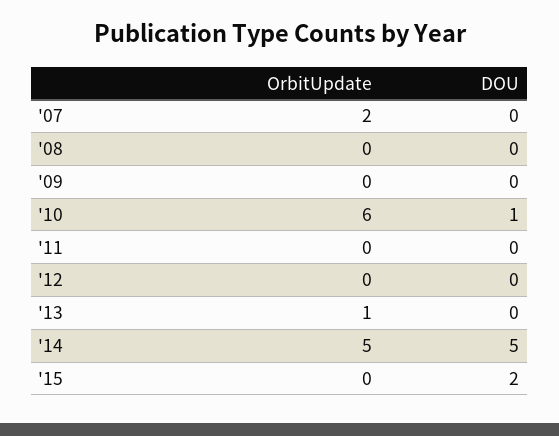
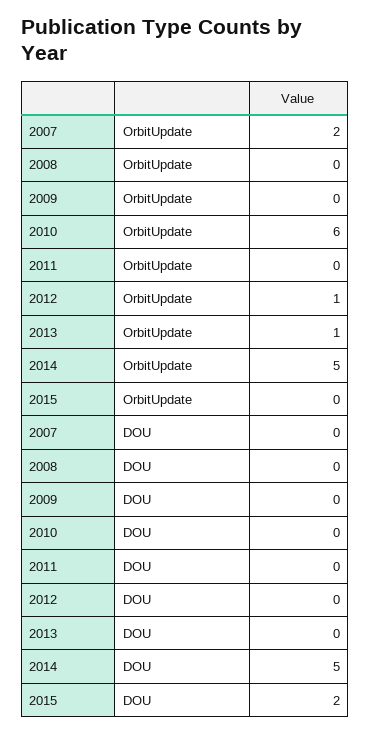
  {
    "OrbitUpdate": {
      "'07": 2,
      "'08": 0,
      "'09": 0,
      "'10": 6,
      "'11": 0,
-     "'12": 0,
+     "'12": 1,
      "'13": 1,
      "'14": 5,
      "'15": 0
    },
    "DOU": {
      "'07": 0,
      "'08": 0,
      "'09": 0,
-     "'10": 1,
+     "'10": 0,
      "'11": 0,
      "'12": 0,
      "'13": 0,
      "'14": 5,
      "'15": 2
    }
  }

